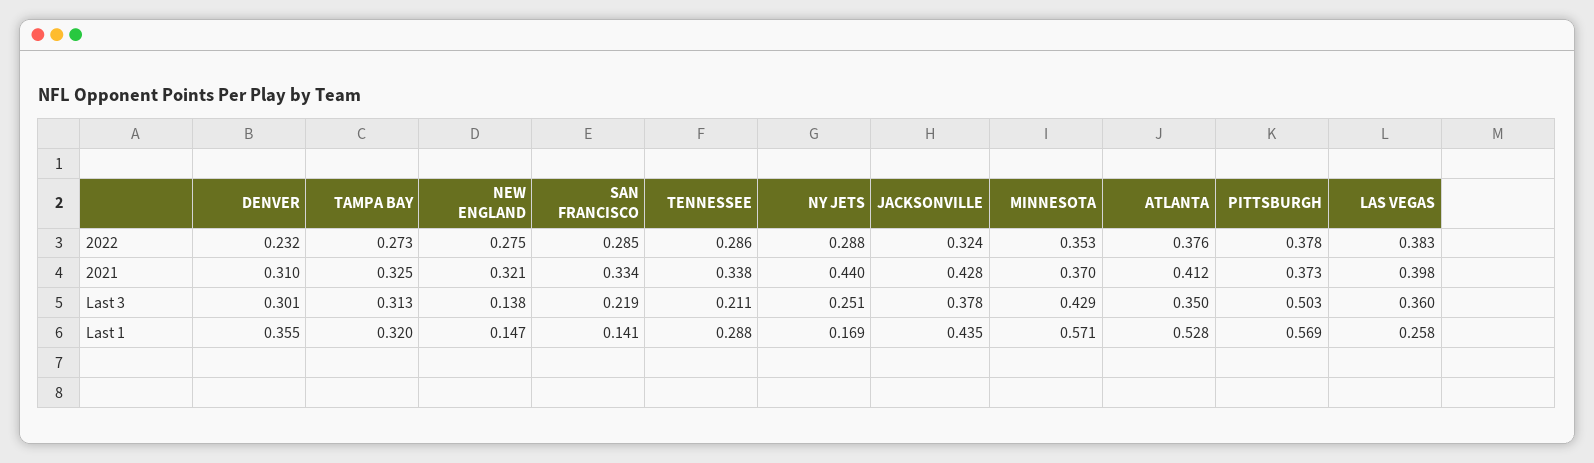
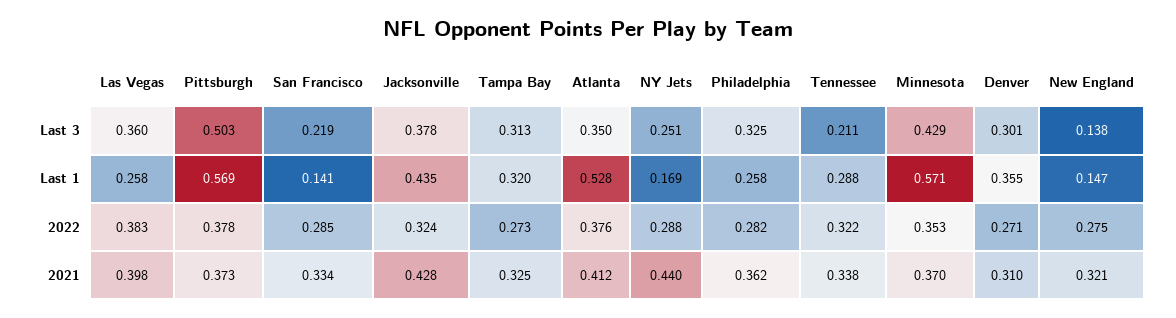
  {
    "DENVER": {
-     "2022": 0.232,
+     "2022": 0.271,
      "2021": 0.31,
      "Last 3": 0.301,
      "Last 1": 0.355
    },
    "TAMPA BAY": {
      "2022": 0.273,
      "2021": 0.325,
      "Last 3": 0.313,
      "Last 1": 0.32
    },
    "NEW ENGLAND": {
      "2022": 0.275,
      "2021": 0.321,
      "Last 3": 0.138,
      "Last 1": 0.147
    },
    "SAN FRANCISCO": {
      "2022": 0.285,
      "2021": 0.334,
      "Last 3": 0.219,
      "Last 1": 0.141
    },
    "TENNESSEE": {
-     "2022": 0.286,
+     "2022": 0.322,
      "2021": 0.338,
      "Last 3": 0.211,
      "Last 1": 0.288
    },
    "NY JETS": {
      "2022": 0.288,
      "2021": 0.44,
      "Last 3": 0.251,
      "Last 1": 0.169
    },
    "JACKSONVILLE": {
      "2022": 0.324,
      "2021": 0.428,
      "Last 3": 0.378,
      "Last 1": 0.435
    },
    "MINNESOTA": {
      "2022": 0.353,
      "2021": 0.37,
      "Last 3": 0.429,
      "Last 1": 0.571
    },
    "ATLANTA": {
      "2022": 0.376,
      "2021": 0.412,
      "Last 3": 0.35,
      "Last 1": 0.528
    },
    "PITTSBURGH": {
      "2022": 0.378,
      "2021": 0.373,
      "Last 3": 0.503,
      "Last 1": 0.569
    },
    "LAS VEGAS": {
      "2022": 0.383,
      "2021": 0.398,
      "Last 3": 0.36,
      "Last 1": 0.258
-   }
+   },
+   "Philadelphia": {
+     "Last 3": 0.325,
+     "Last 1": 0.258,
+     "2022": 0.282,
+     "2021": 0.362
+   }
  }

